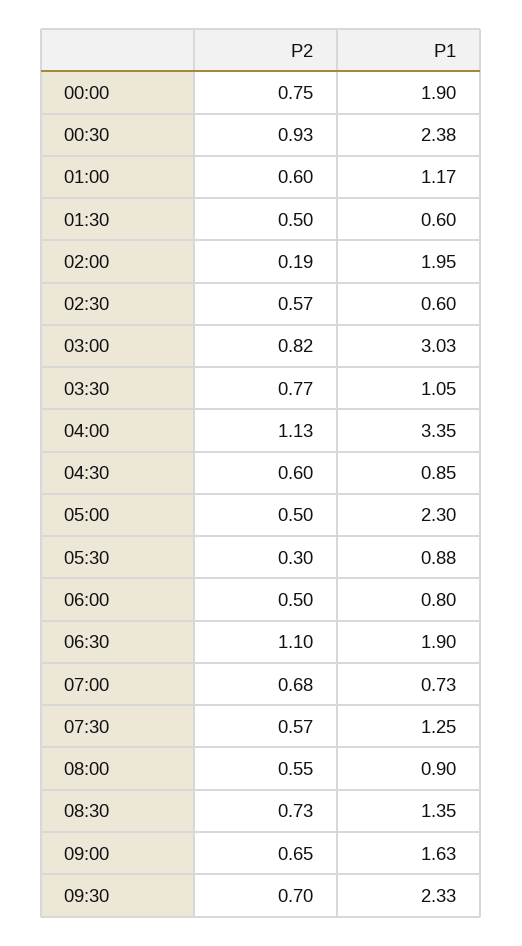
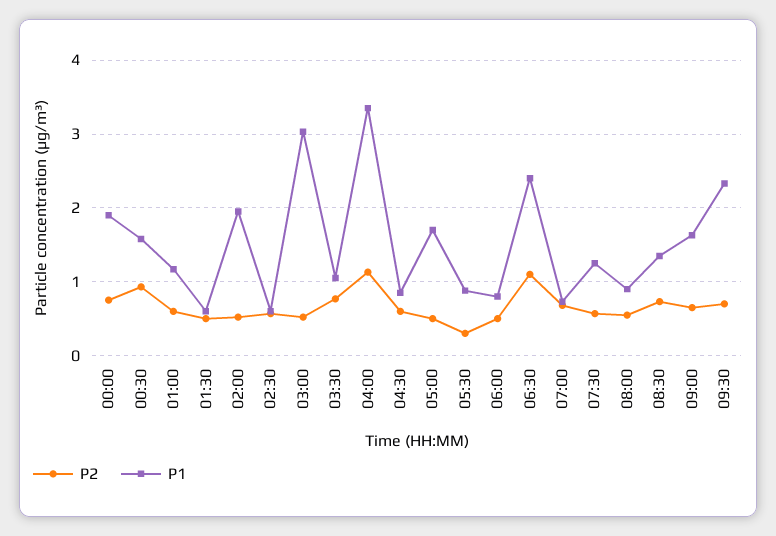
  {
    "P2": {
      "00:00": 0.75,
      "00:30": 0.93,
      "01:00": 0.6,
      "01:30": 0.5,
-     "02:00": 0.19,
+     "02:00": 0.5,
      "02:30": 0.57,
-     "03:00": 0.82,
+     "03:00": 0.5,
      "03:30": 0.77,
      "04:00": 1.13,
      "04:30": 0.6,
      "05:00": 0.5,
      "05:30": 0.3,
      "06:00": 0.5,
      "06:30": 1.1,
      "07:00": 0.68,
      "07:30": 0.57,
      "08:00": 0.55,
      "08:30": 0.73,
      "09:00": 0.65,
      "09:30": 0.7
    },
    "P1": {
      "00:00": 1.9,
-     "00:30": 2.38,
+     "00:30": 1.6,
      "01:00": 1.17,
      "01:30": 0.6,
      "02:00": 1.95,
      "02:30": 0.6,
      "03:00": 3.03,
      "03:30": 1.05,
      "04:00": 3.35,
      "04:30": 0.85,
-     "05:00": 2.3,
+     "05:00": 1.7,
      "05:30": 0.88,
      "06:00": 0.8,
-     "06:30": 1.9,
+     "06:30": 2.4,
      "07:00": 0.73,
      "07:30": 1.25,
      "08:00": 0.9,
      "08:30": 1.35,
      "09:00": 1.63,
      "09:30": 2.33
    }
  }

